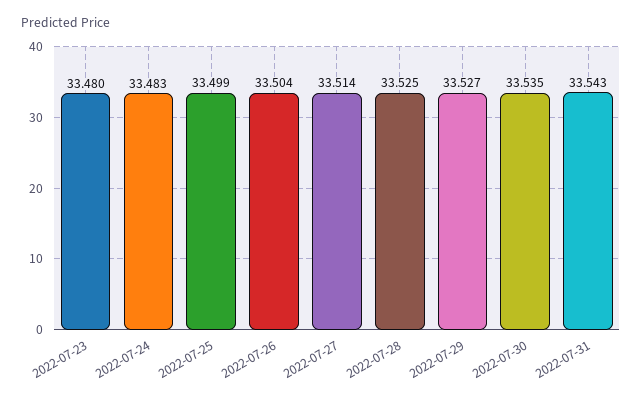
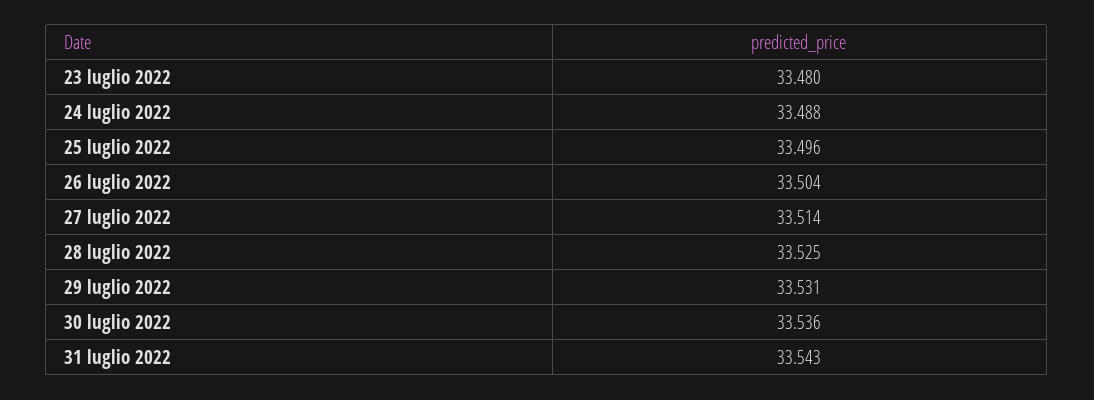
  {
    "2022-07-23": 33.48,
-   "2022-07-24": 33.483,
+   "2022-07-24": 33.488,
-   "2022-07-25": 33.499,
+   "2022-07-25": 33.496,
    "2022-07-26": 33.504,
    "2022-07-27": 33.514,
    "2022-07-28": 33.525,
-   "2022-07-29": 33.527,
+   "2022-07-29": 33.531,
-   "2022-07-30": 33.535,
+   "2022-07-30": 33.536,
    "2022-07-31": 33.543
  }

